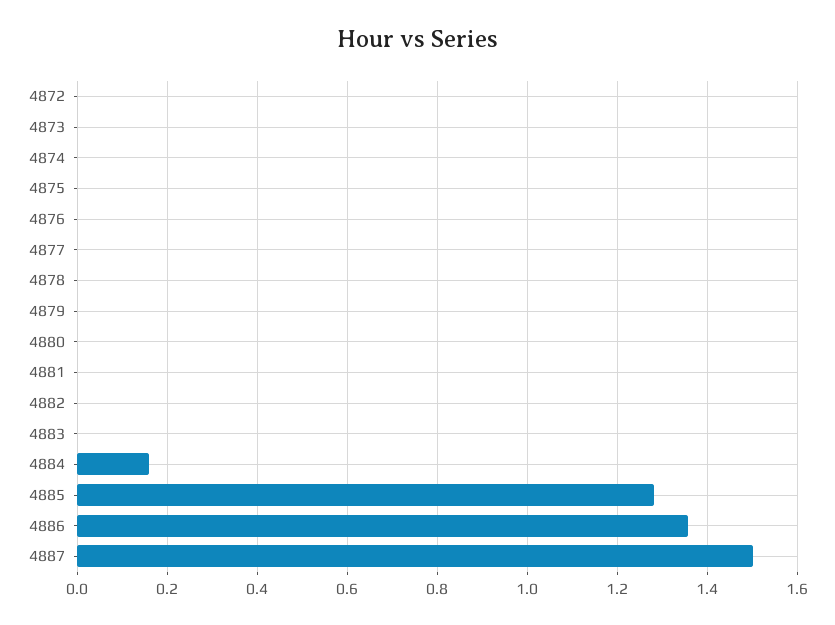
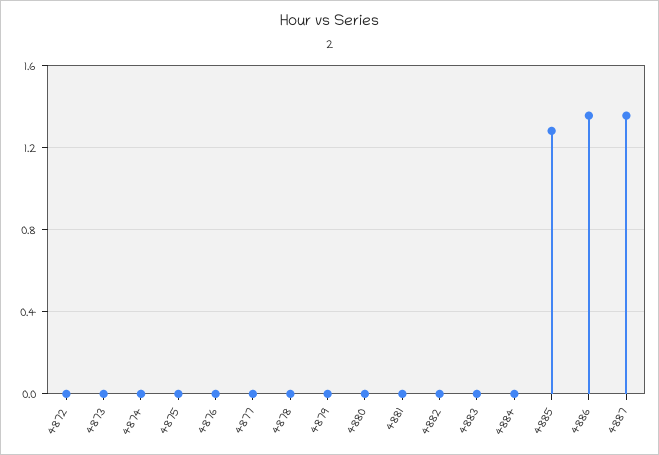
  {
    "4872": 0,
    "4873": 0,
    "4874": 0,
    "4875": 0,
    "4876": 0,
    "4877": 0,
    "4878": 0,
    "4879": 0,
    "4880": 0,
    "4881": 0,
    "4882": 0,
    "4883": 0,
-   "4884": 0.16,
+   "4884": 0,
    "4885": 1.28,
    "4886": 1.36,
-   "4887": 1.5
+   "4887": 1.35
  }

